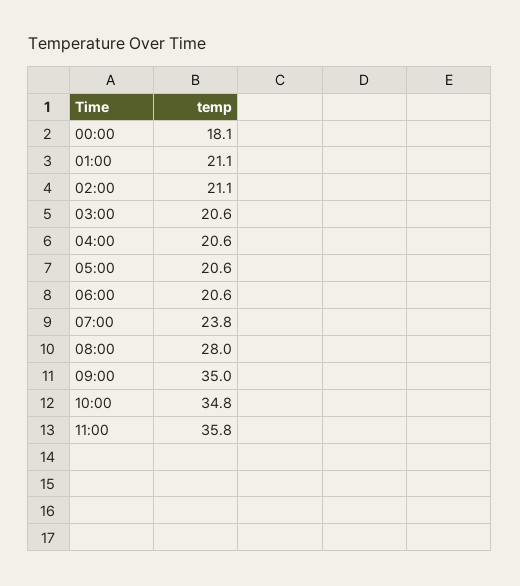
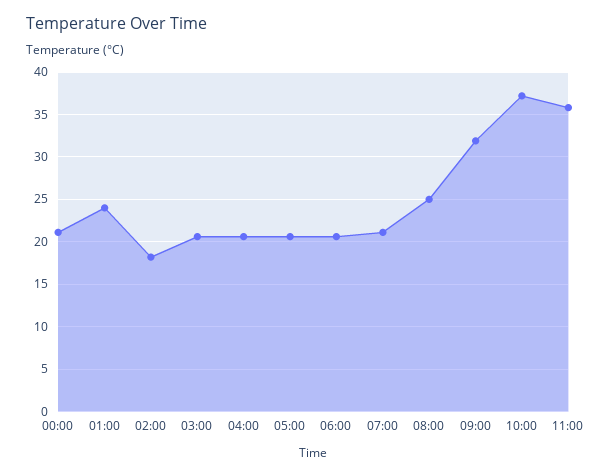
  {
-   "00:00": 18.1,
+   "00:00": 21,
-   "01:00": 21.1,
+   "01:00": 24,
-   "02:00": 21.1,
+   "02:00": 18,
    "03:00": 20.6,
    "04:00": 20.6,
    "05:00": 20.6,
    "06:00": 20.6,
-   "07:00": 23.8,
+   "07:00": 21,
-   "08:00": 28,
+   "08:00": 25,
-   "09:00": 35,
+   "09:00": 32,
-   "10:00": 34.8,
+   "10:00": 37,
    "11:00": 35.8
  }

